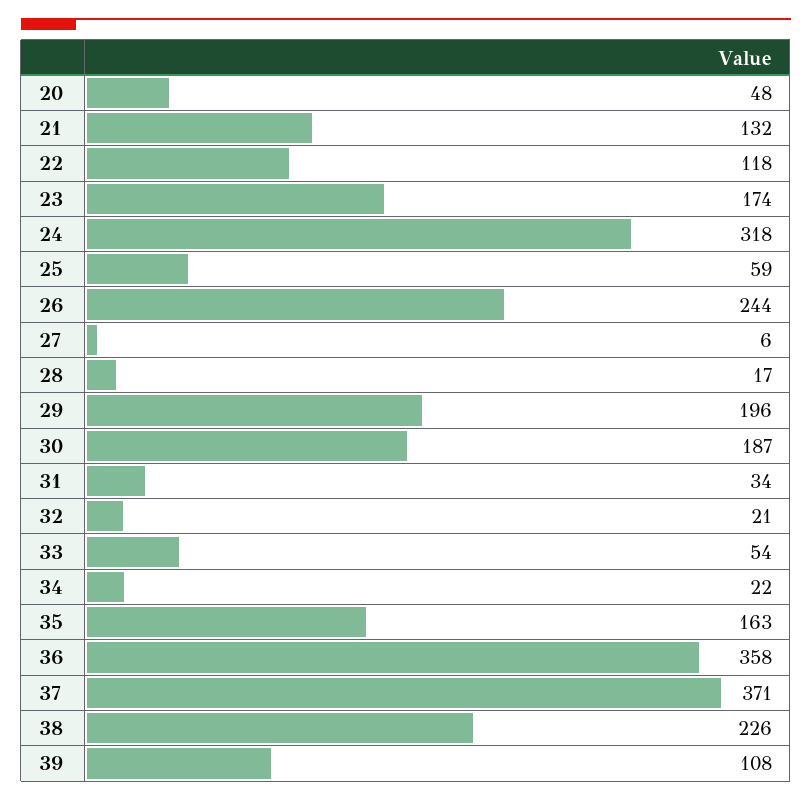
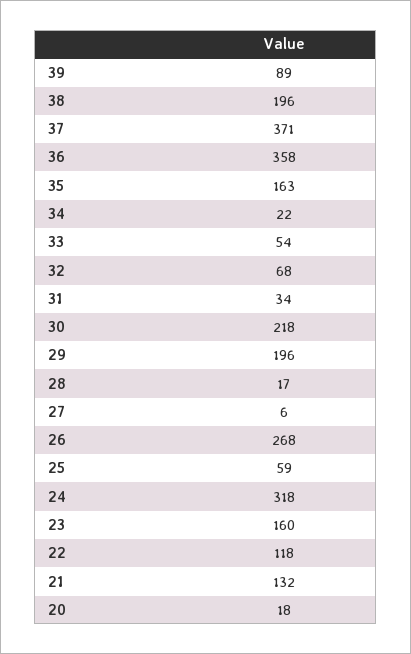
  {
-   "20": 48,
+   "20": 18,
    "21": 132,
    "22": 118,
-   "23": 174,
+   "23": 160,
    "24": 318,
    "25": 59,
-   "26": 244,
+   "26": 268,
    "27": 6,
    "28": 17,
    "29": 196,
-   "30": 187,
+   "30": 218,
    "31": 34,
-   "32": 21,
+   "32": 68,
    "33": 54,
    "34": 22,
    "35": 163,
    "36": 358,
    "37": 371,
-   "38": 226,
+   "38": 196,
-   "39": 108
+   "39": 89
  }

